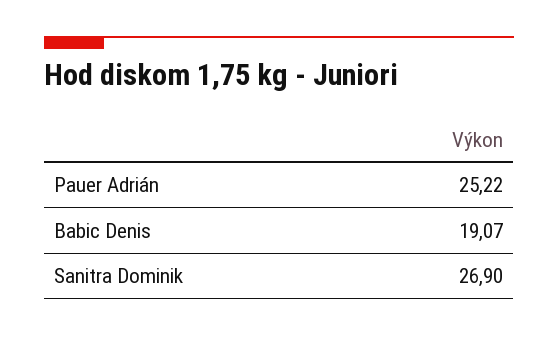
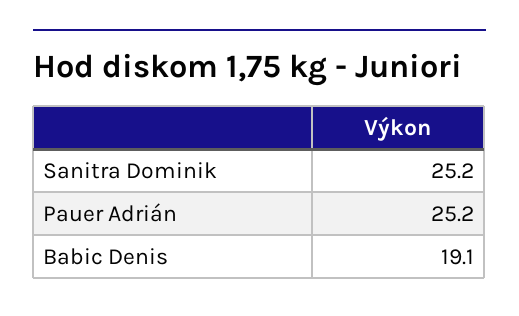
  {
    "Pauer Adrián": 25.22,
    "Babic Denis": 19.07,
-   "Sanitra Dominik": 26.9
+   "Sanitra Dominik": 25.2
  }

